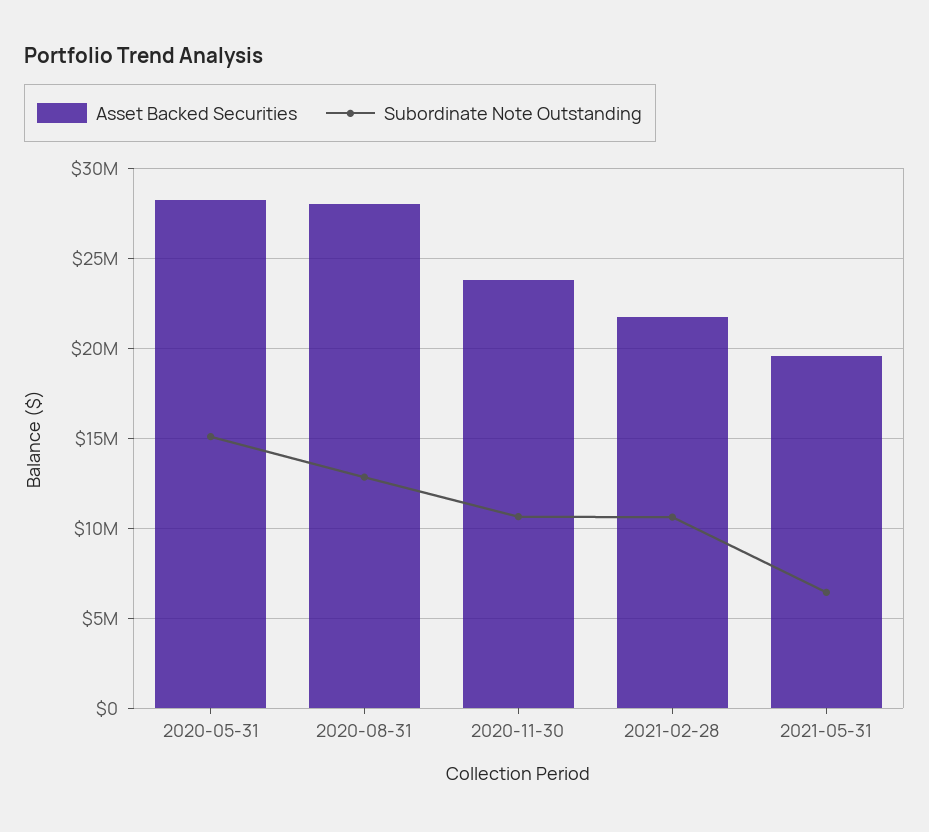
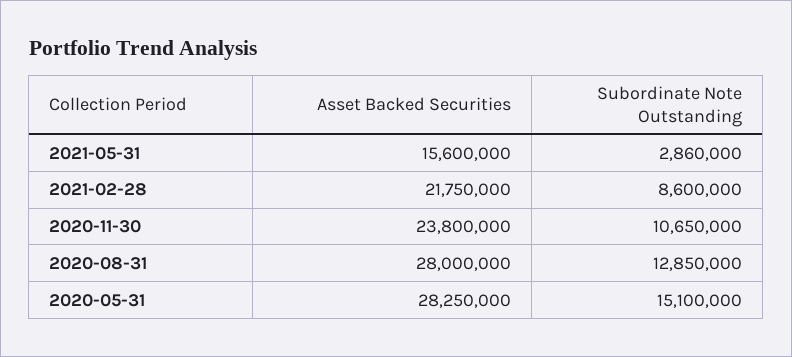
  {
    "Asset Backed Securities": {
      "2020-05-31": 28250000,
      "2020-08-31": 28000000,
      "2020-11-30": 23800000,
      "2021-02-28": 21750000,
-     "2021-05-31": 19500000
+     "2021-05-31": 15600000
    },
    "Subordinate Note Outstanding": {
      "2020-05-31": 15100000,
      "2020-08-31": 12850000,
      "2020-11-30": 10650000,
-     "2021-02-28": 10500000,
+     "2021-02-28": 8600000,
-     "2021-05-31": 6500000
+     "2021-05-31": 2860000
    }
  }

